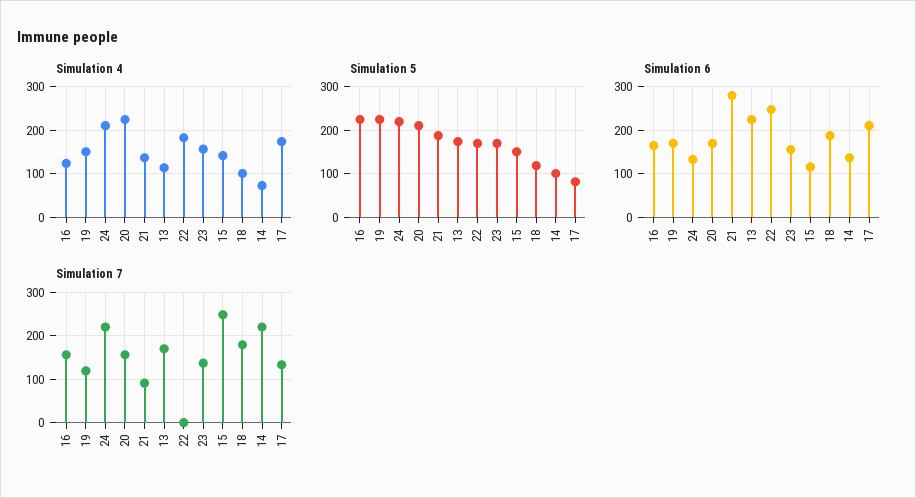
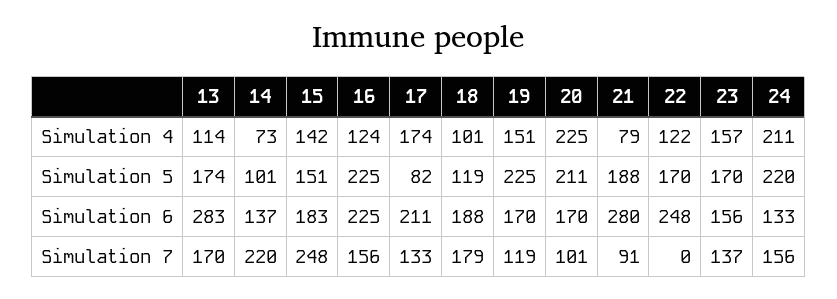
  {
    "Simulation 4": {
      "16": 124,
      "19": 151,
      "24": 211,
      "20": 225,
-     "21": 140,
+     "21": 79,
      "13": 114,
-     "22": 180,
+     "22": 122,
      "23": 157,
      "15": 142,
      "18": 101,
      "14": 73,
      "17": 174
    },
    "Simulation 5": {
      "16": 225,
      "19": 225,
      "24": 220,
      "20": 211,
      "21": 188,
      "13": 174,
      "22": 170,
      "23": 170,
      "15": 151,
      "18": 119,
      "14": 101,
      "17": 82
    },
    "Simulation 6": {
-     "16": 160,
+     "16": 225,
      "19": 170,
      "24": 133,
      "20": 170,
      "21": 280,
-     "13": 220,
+     "13": 283,
      "22": 248,
      "23": 156,
-     "15": 120,
+     "15": 183,
      "18": 188,
      "14": 137,
      "17": 211
    },
    "Simulation 7": {
      "16": 156,
      "19": 119,
-     "24": 220,
+     "24": 156,
-     "20": 160,
+     "20": 101,
      "21": 91,
      "13": 170,
      "22": 0,
      "23": 137,
      "15": 248,
      "18": 179,
      "14": 220,
      "17": 133
    }
  }

